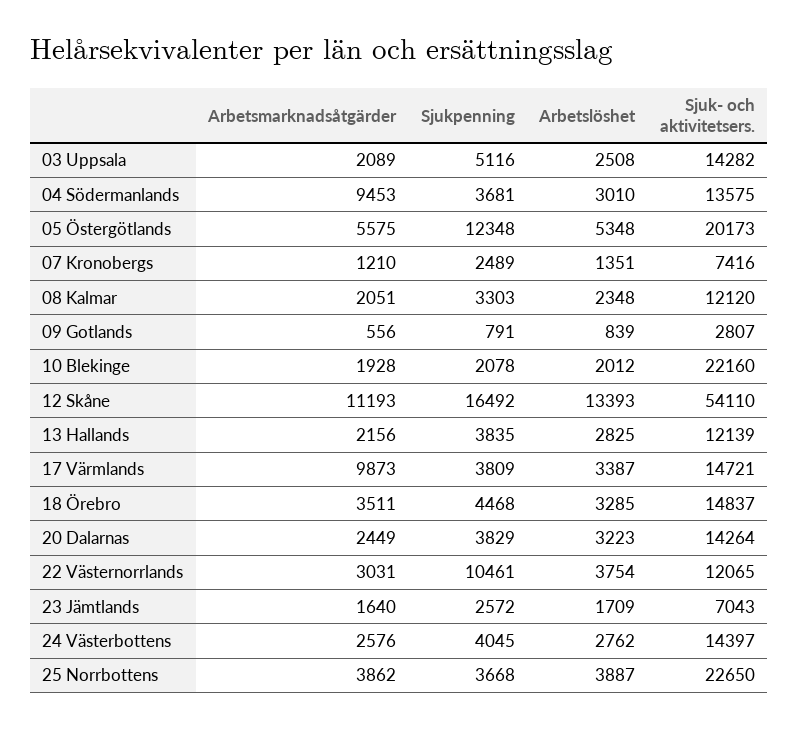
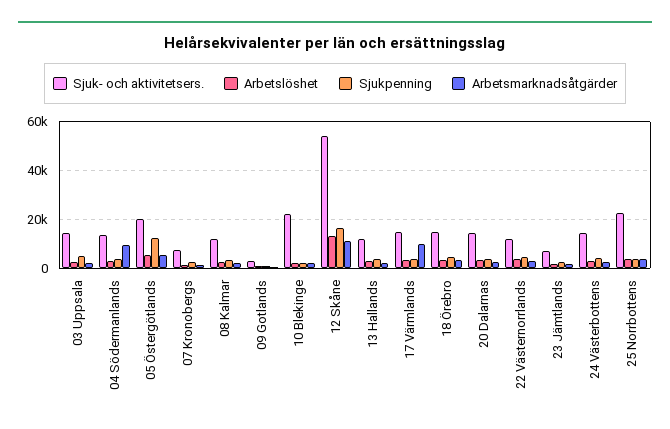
  {
    "Arbetsmarknadsåtgärder": {
      "03 Uppsala": 2089,
      "04 Södermanlands": 9453,
      "05 Östergötlands": 5575,
      "07 Kronobergs": 1210,
      "08 Kalmar": 2051,
      "09 Gotlands": 556,
      "10 Blekinge": 1928,
      "12 Skåne": 11193,
      "13 Hallands": 2156,
      "17 Värmlands": 9873,
      "18 Örebro": 3511,
      "20 Dalarnas": 2449,
      "22 Västernorrlands": 3031,
      "23 Jämtlands": 1640,
      "24 Västerbottens": 2576,
      "25 Norrbottens": 3862
    },
    "Sjukpenning": {
      "03 Uppsala": 5116,
      "04 Södermanlands": 3681,
      "05 Östergötlands": 12348,
      "07 Kronobergs": 2489,
      "08 Kalmar": 3303,
      "09 Gotlands": 791,
      "10 Blekinge": 2078,
      "12 Skåne": 16492,
      "13 Hallands": 3835,
      "17 Värmlands": 3809,
      "18 Örebro": 4468,
      "20 Dalarnas": 3829,
-     "22 Västernorrlands": 10461,
+     "22 Västernorrlands": 5000,
      "23 Jämtlands": 2572,
      "24 Västerbottens": 4045,
      "25 Norrbottens": 3668
    },
    "Arbetslöshet": {
      "03 Uppsala": 2508,
      "04 Södermanlands": 3010,
      "05 Östergötlands": 5348,
      "07 Kronobergs": 1351,
      "08 Kalmar": 2348,
      "09 Gotlands": 839,
      "10 Blekinge": 2012,
      "12 Skåne": 13393,
      "13 Hallands": 2825,
      "17 Värmlands": 3387,
      "18 Örebro": 3285,
      "20 Dalarnas": 3223,
      "22 Västernorrlands": 3754,
      "23 Jämtlands": 1709,
      "24 Västerbottens": 2762,
      "25 Norrbottens": 3887
    },
    "Sjuk- och aktivitetsers.": {
      "03 Uppsala": 14282,
      "04 Södermanlands": 13575,
      "05 Östergötlands": 20173,
      "07 Kronobergs": 7416,
      "08 Kalmar": 12120,
      "09 Gotlands": 2807,
      "10 Blekinge": 22160,
      "12 Skåne": 54110,
      "13 Hallands": 12139,
      "17 Värmlands": 14721,
      "18 Örebro": 14837,
      "20 Dalarnas": 14264,
      "22 Västernorrlands": 12065,
      "23 Jämtlands": 7043,
      "24 Västerbottens": 14397,
      "25 Norrbottens": 22650
    }
  }

